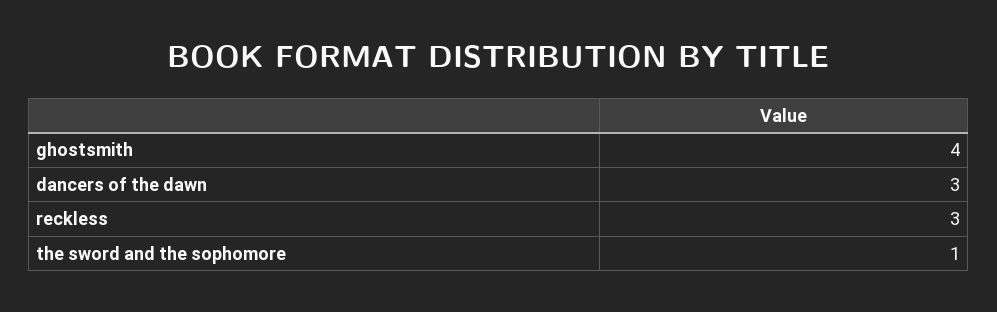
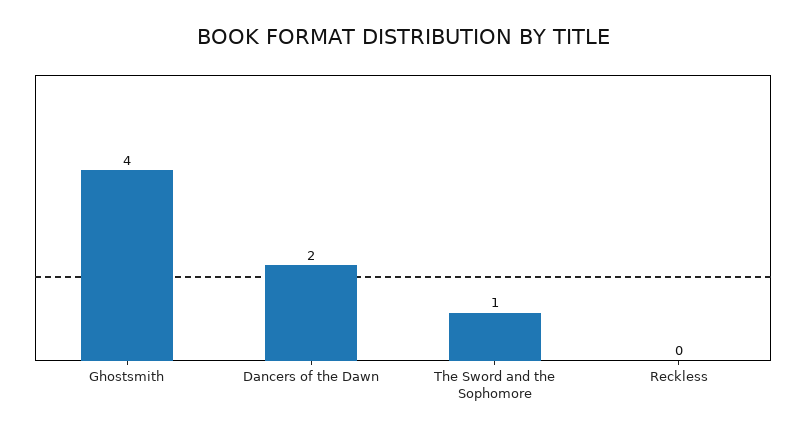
  {
    "ghostsmith": 4,
-   "dancers of the dawn": 3,
+   "dancers of the dawn": 2,
-   "reckless": 3,
+   "reckless": 0,
    "the sword and the sophomore": 1
  }

